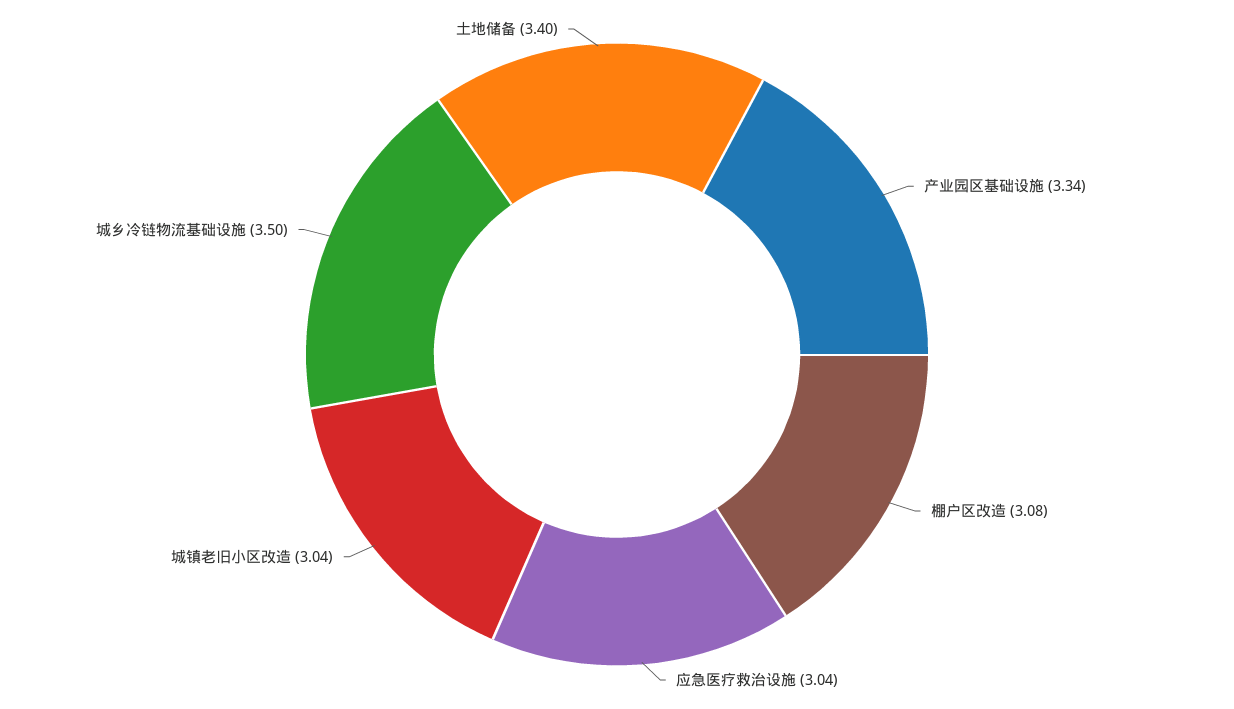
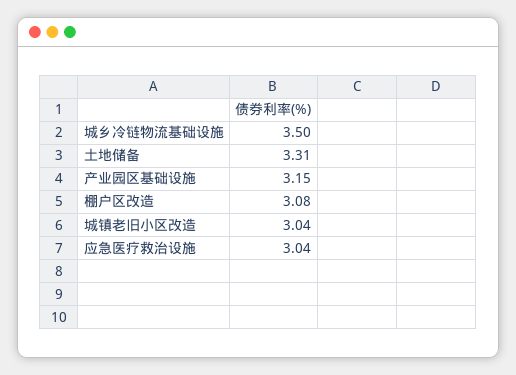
  {
-   "产业园区基础设施": 3.34,
+   "产业园区基础设施": 3.15,
    "棚户区改造": 3.08,
    "应急医疗救治设施": 3.04,
    "城镇老旧小区改造": 3.04,
    "城乡冷链物流基础设施": 3.5,
-   "土地储备": 3.4
+   "土地储备": 3.31
  }

